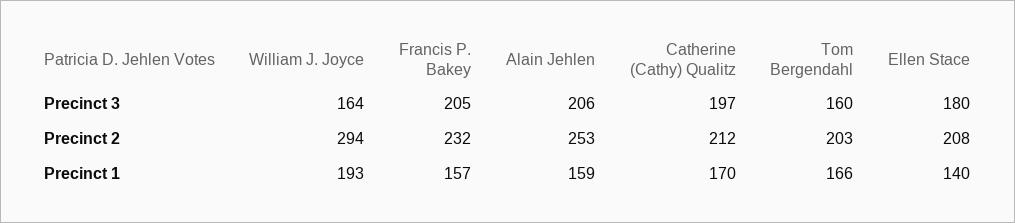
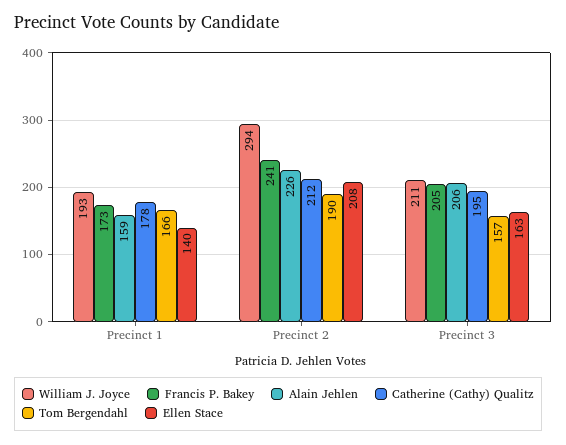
  {
    "William J. Joyce": {
-     "Precinct 3": 164,
+     "Precinct 3": 211,
      "Precinct 2": 294,
      "Precinct 1": 193
    },
    "Francis P. Bakey": {
      "Precinct 3": 205,
-     "Precinct 2": 232,
+     "Precinct 2": 241,
-     "Precinct 1": 157
+     "Precinct 1": 173
    },
    "Alain Jehlen": {
      "Precinct 3": 206,
-     "Precinct 2": 253,
+     "Precinct 2": 226,
      "Precinct 1": 159
    },
    "Catherine (Cathy) Qualitz": {
-     "Precinct 3": 197,
+     "Precinct 3": 195,
      "Precinct 2": 212,
-     "Precinct 1": 170
+     "Precinct 1": 178
    },
    "Tom Bergendahl": {
-     "Precinct 3": 160,
+     "Precinct 3": 157,
-     "Precinct 2": 203,
+     "Precinct 2": 190,
      "Precinct 1": 166
    },
    "Ellen Stace": {
-     "Precinct 3": 180,
+     "Precinct 3": 163,
      "Precinct 2": 208,
      "Precinct 1": 140
    }
  }

